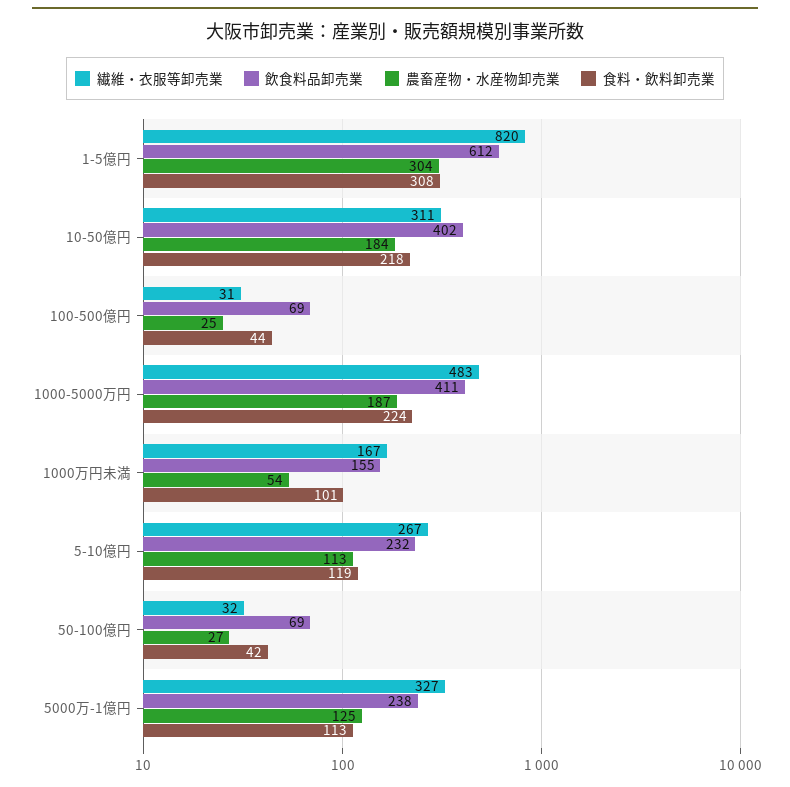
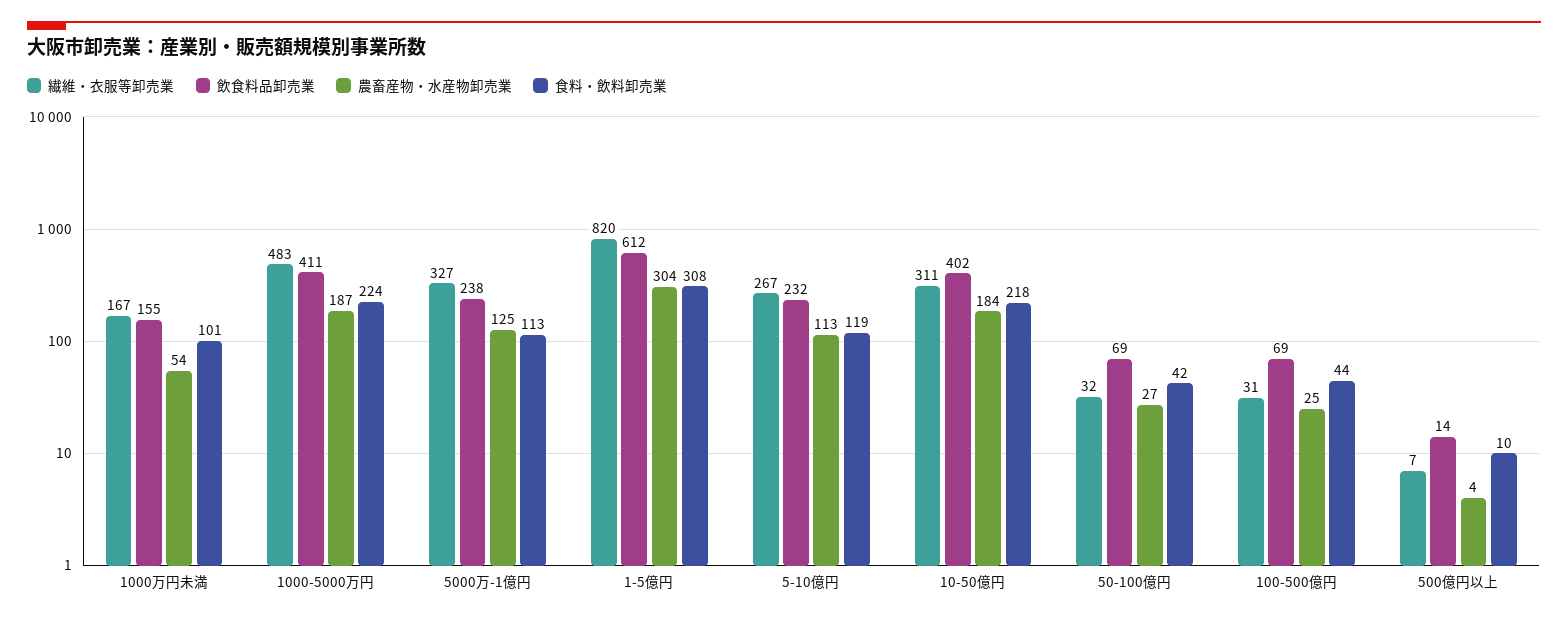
  {
    "繊維・衣服等卸売業": {
      "1-5億円": 820,
      "10-50億円": 311,
      "100-500億円": 31,
      "1000-5000万円": 483,
      "1000万円未満": 167,
      "5-10億円": 267,
      "50-100億円": 32,
-     "5000万-1億円": 327
+     "5000万-1億円": 327,
+     "500億円以上": 7
    },
    "飲食料品卸売業": {
      "1-5億円": 612,
      "10-50億円": 402,
      "100-500億円": 69,
      "1000-5000万円": 411,
      "1000万円未満": 155,
      "5-10億円": 232,
      "50-100億円": 69,
-     "5000万-1億円": 238
+     "5000万-1億円": 238,
+     "500億円以上": 14
    },
    "農畜産物・水産物卸売業": {
      "1-5億円": 304,
      "10-50億円": 184,
      "100-500億円": 25,
      "1000-5000万円": 187,
      "1000万円未満": 54,
      "5-10億円": 113,
      "50-100億円": 27,
-     "5000万-1億円": 125
+     "5000万-1億円": 125,
+     "500億円以上": 4
    },
    "食料・飲料卸売業": {
      "1-5億円": 308,
      "10-50億円": 218,
      "100-500億円": 44,
      "1000-5000万円": 224,
      "1000万円未満": 101,
      "5-10億円": 119,
      "50-100億円": 42,
-     "5000万-1億円": 113
+     "5000万-1億円": 113,
+     "500億円以上": 10
    }
  }

